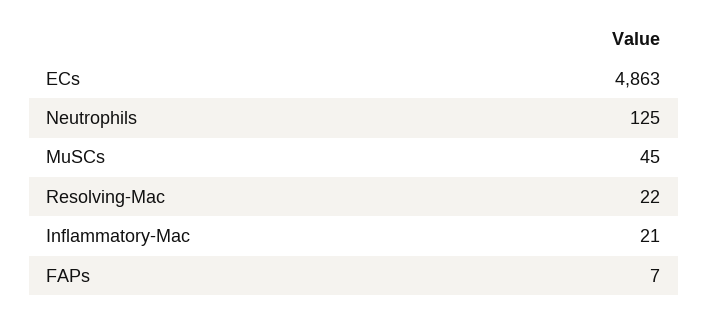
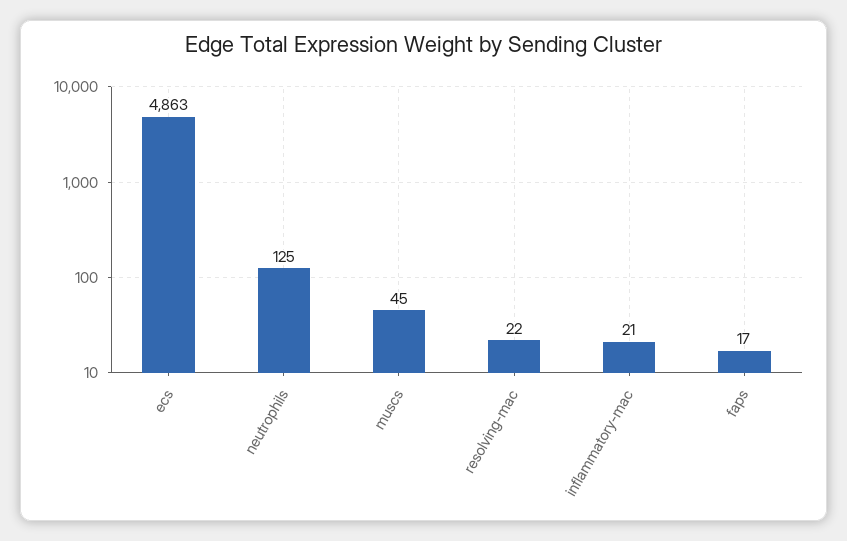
  {
    "ECs": 4863,
    "Neutrophils": 125,
    "MuSCs": 45,
    "Resolving-Mac": 22,
    "Inflammatory-Mac": 21,
-   "FAPs": 7
+   "FAPs": 17
  }

